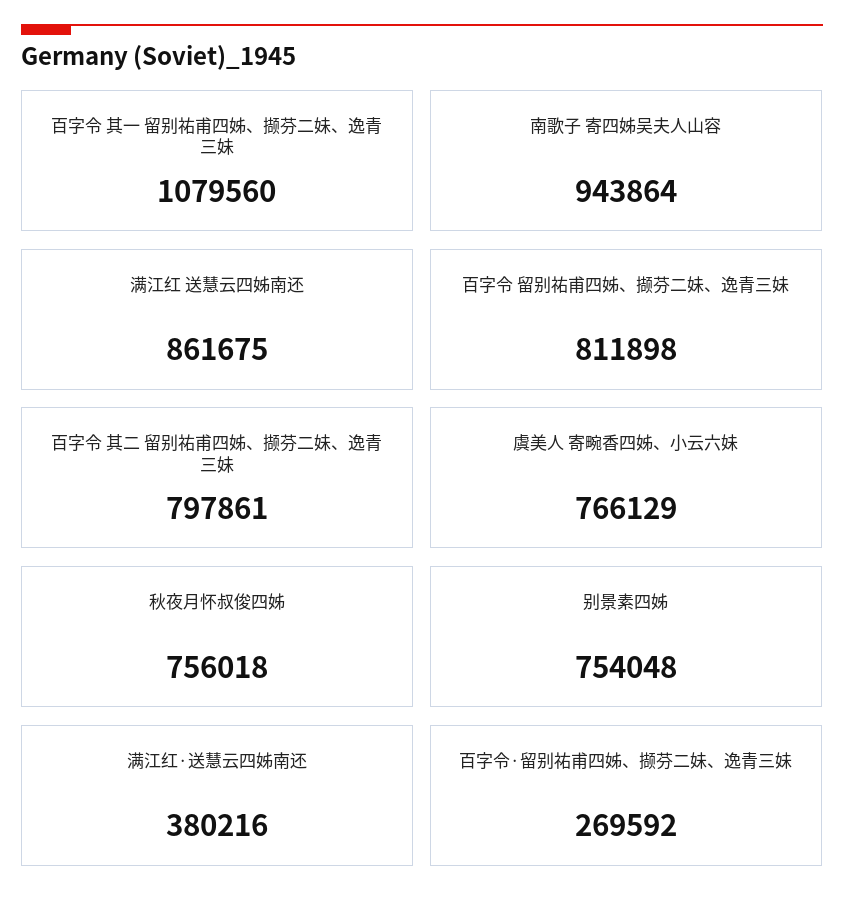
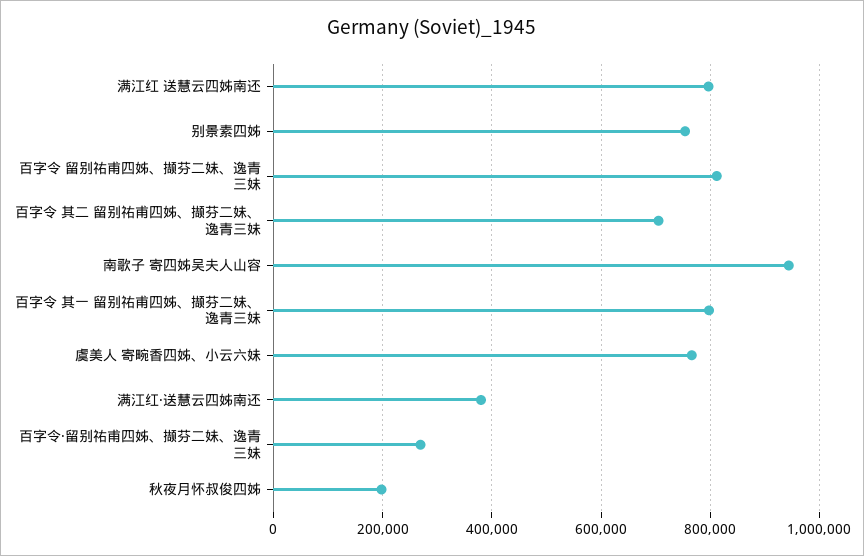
  {
-   "百字令 其一 留别祐甫四姊、撷芬二妹、逸青三妹": 1079560,
+   "百字令 其一 留别祐甫四姊、撷芬二妹、逸青三妹": 800000,
    "南歌子 寄四姊吴夫人山容": 943864,
-   "满江红 送慧云四姊南还": 861675,
+   "满江红 送慧云四姊南还": 800000,
    "百字令 留别祐甫四姊、撷芬二妹、逸青三妹": 811898,
-   "百字令 其二 留别祐甫四姊、撷芬二妹、逸青三妹": 797861,
+   "百字令 其二 留别祐甫四姊、撷芬二妹、逸青三妹": 700000,
    "虞美人 寄畹香四姊、小云六妹": 766129,
-   "秋夜月怀叔俊四姊": 756018,
+   "秋夜月怀叔俊四姊": 200000,
    "别景素四姊": 754048,
    "满江红·送慧云四姊南还": 380216,
    "百字令·留别祐甫四姊、撷芬二妹、逸青三妹": 269592
  }

